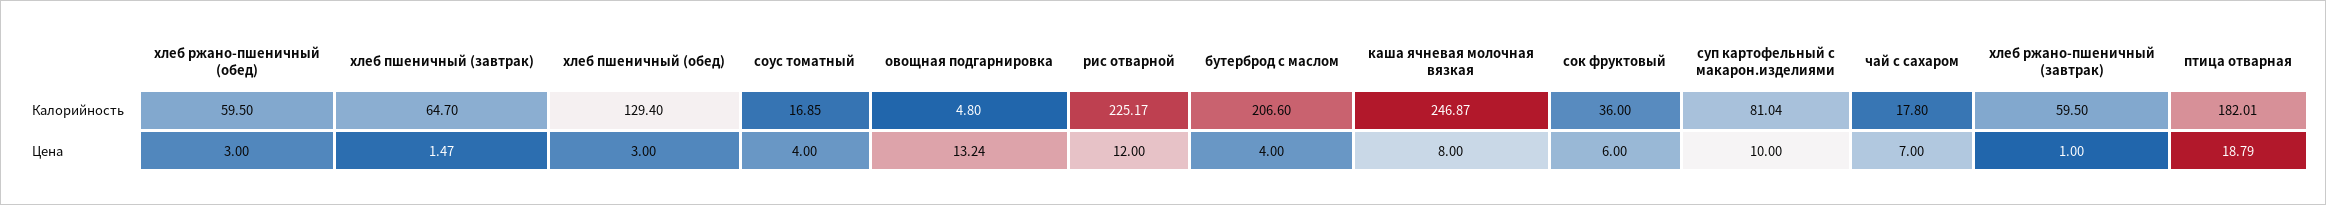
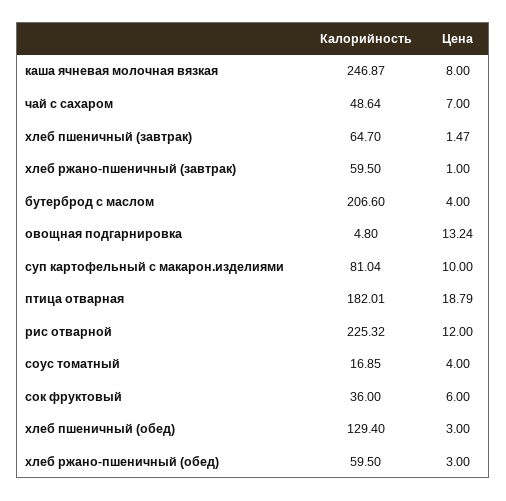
  {
    "хлеб ржано-пшеничный (обед)": {
      "Калорийность": 59.5,
      "Цена": 3
    },
    "хлеб пшеничный (завтрак)": {
      "Калорийность": 64.7,
      "Цена": 1.47
    },
    "хлеб пшеничный (обед)": {
      "Калорийность": 129.4,
      "Цена": 3
    },
    "соус томатный": {
      "Калорийность": 16.85,
      "Цена": 4
    },
    "овощная подгарнировка": {
      "Калорийность": 4.8,
      "Цена": 13.24
    },
    "рис отварной": {
-     "Калорийность": 225.17,
+     "Калорийность": 225.32,
      "Цена": 12
    },
    "бутерброд с маслом": {
      "Калорийность": 206.6,
      "Цена": 4
    },
    "каша ячневая молочная вязкая": {
      "Калорийность": 246.87,
      "Цена": 8
    },
    "сок фруктовый": {
      "Калорийность": 36,
      "Цена": 6
    },
    "суп картофельный с макарон.изделиями": {
      "Калорийность": 81.04,
      "Цена": 10
    },
    "чай с сахаром": {
-     "Калорийность": 17.8,
+     "Калорийность": 48.64,
      "Цена": 7
    },
    "хлеб ржано-пшеничный (завтрак)": {
      "Калорийность": 59.5,
      "Цена": 1
    },
    "птица отварная": {
      "Калорийность": 182.01,
      "Цена": 18.79
    }
  }

